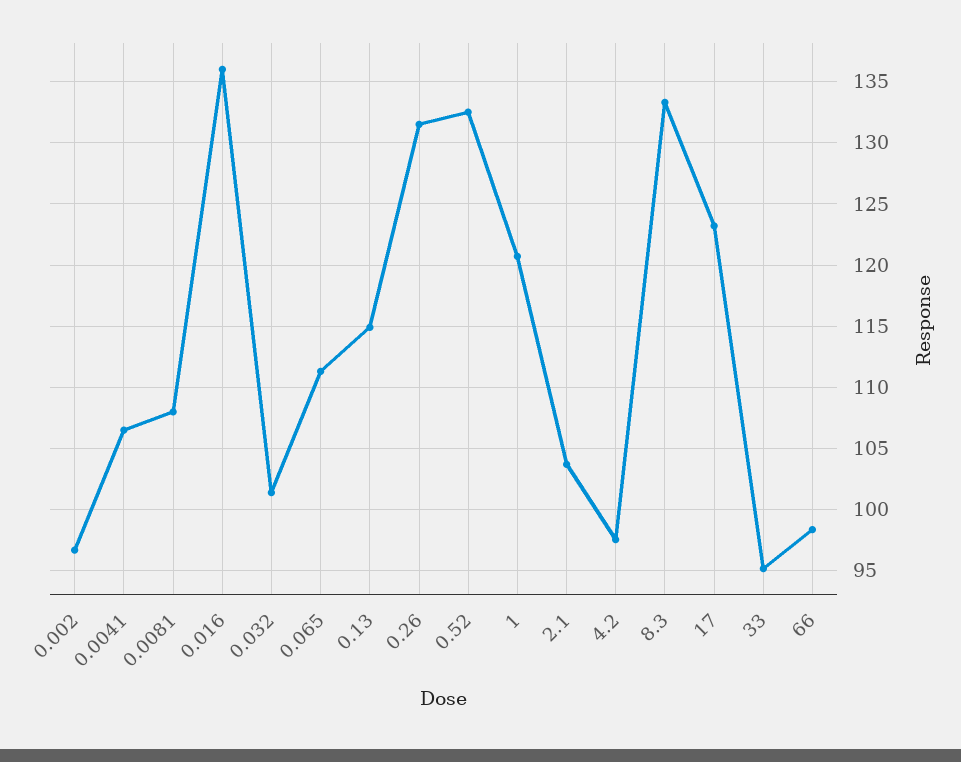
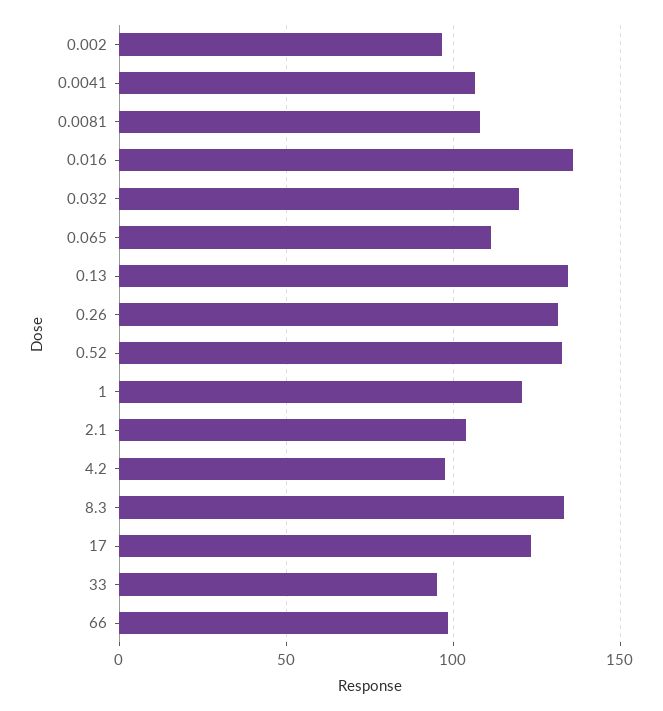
  {
    "0.002": 96.5,
    "0.0041": 106.5,
    "0.0081": 108,
    "0.016": 136,
-   "0.032": 101.5,
+   "0.032": 120,
    "0.065": 111.5,
-   "0.13": 115,
+   "0.13": 135,
    "0.26": 131.5,
    "0.52": 132.5,
    "1": 120.5,
    "2.1": 103.5,
    "4.2": 97.5,
    "8.3": 133.5,
    "17": 123,
    "33": 95,
    "66": 98.5
  }

